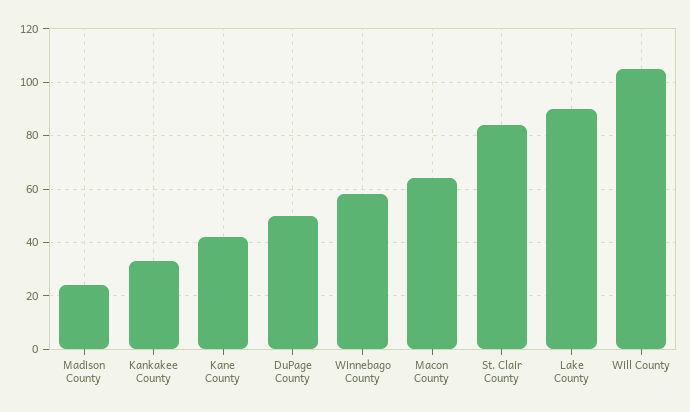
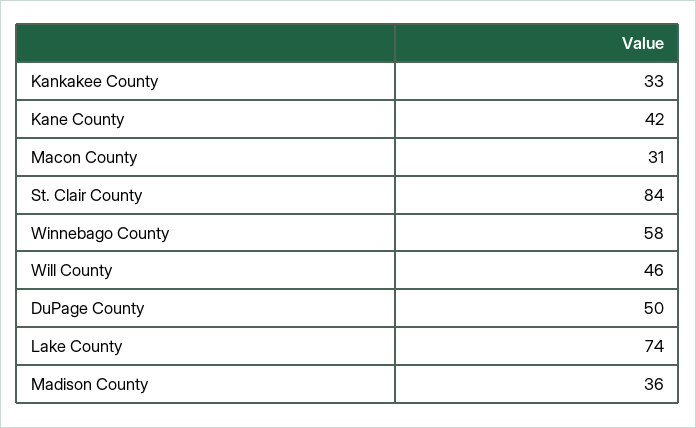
  {
-   "Madison County": 25,
+   "Madison County": 36,
    "Kankakee County": 33,
    "Kane County": 42,
    "DuPage County": 50,
    "Winnebago County": 58,
-   "Macon County": 65,
+   "Macon County": 31,
    "St. Clair County": 84,
-   "Lake County": 90,
+   "Lake County": 74,
-   "Will County": 105
+   "Will County": 46
  }

